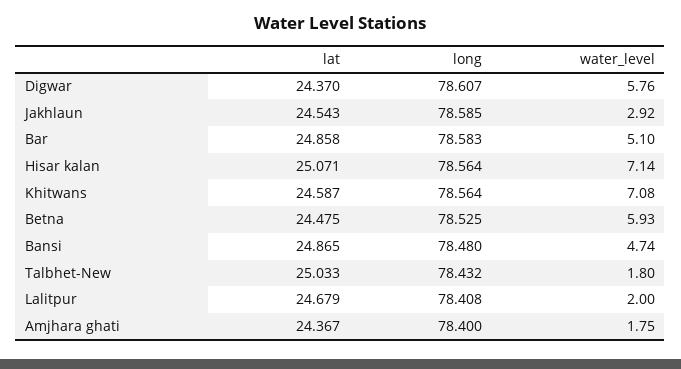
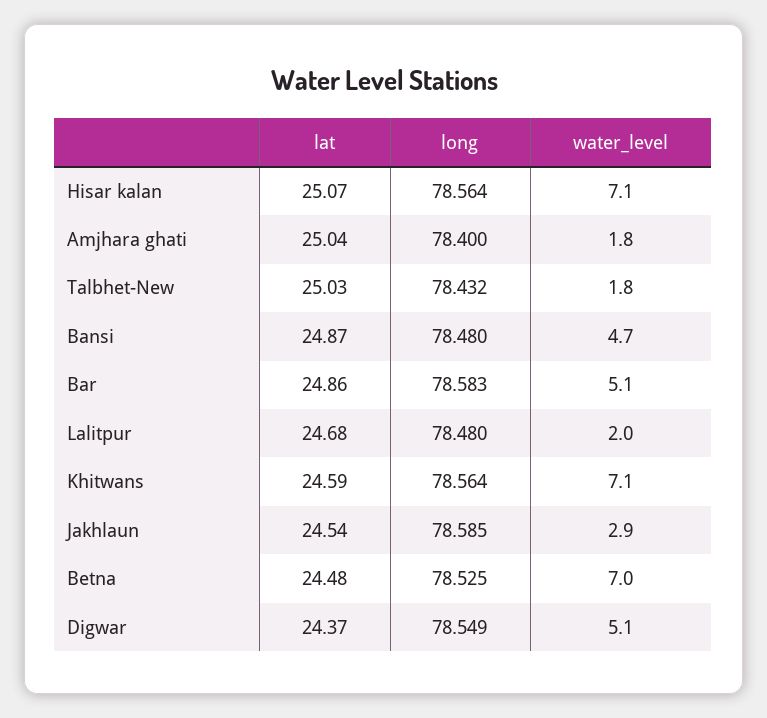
  {
    "lat": {
      "Digwar": 24.37,
      "Jakhlaun": 24.543,
      "Bar": 24.858,
      "Hisar kalan": 25.071,
      "Khitwans": 24.587,
      "Betna": 24.475,
      "Bansi": 24.865,
      "Talbhet-New": 25.033,
      "Lalitpur": 24.679,
-     "Amjhara ghati": 24.367
+     "Amjhara ghati": 25.04
    },
    "long": {
-     "Digwar": 78.607,
+     "Digwar": 78.549,
      "Jakhlaun": 78.585,
      "Bar": 78.583,
      "Hisar kalan": 78.564,
      "Khitwans": 78.564,
      "Betna": 78.525,
      "Bansi": 78.48,
      "Talbhet-New": 78.432,
-     "Lalitpur": 78.408,
+     "Lalitpur": 78.48,
      "Amjhara ghati": 78.4
    },
    "water_level": {
-     "Digwar": 5.76,
+     "Digwar": 5.1,
      "Jakhlaun": 2.92,
      "Bar": 5.1,
      "Hisar kalan": 7.14,
      "Khitwans": 7.08,
-     "Betna": 5.93,
+     "Betna": 7,
      "Bansi": 4.74,
      "Talbhet-New": 1.8,
      "Lalitpur": 2,
      "Amjhara ghati": 1.75
    }
  }

